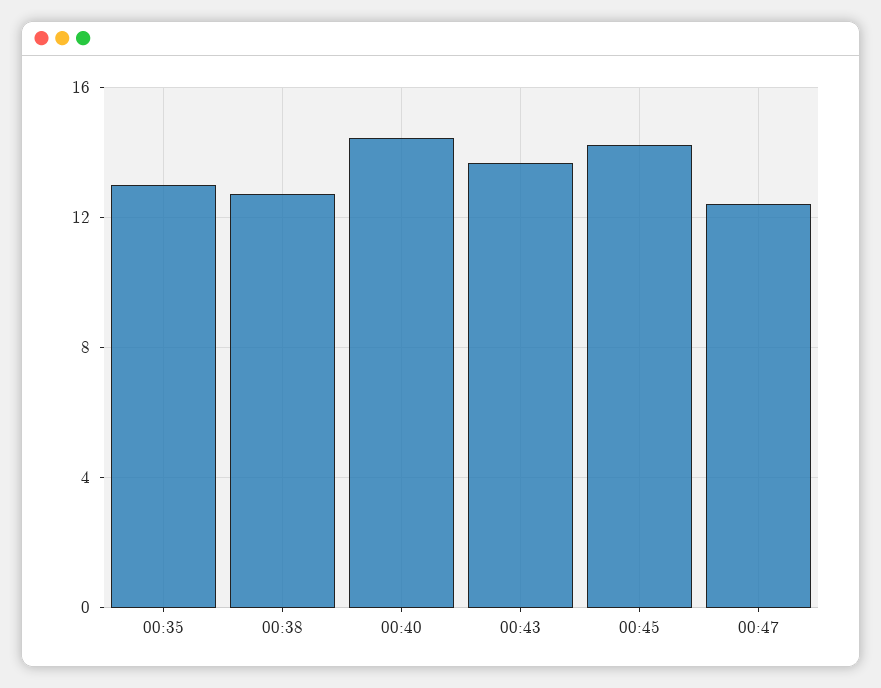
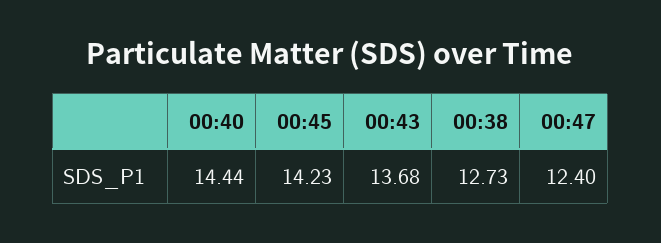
  {
-   "00:35": 13,
    "00:38": 12.73,
    "00:40": 14.44,
    "00:43": 13.68,
    "00:45": 14.23,
    "00:47": 12.4
  }

